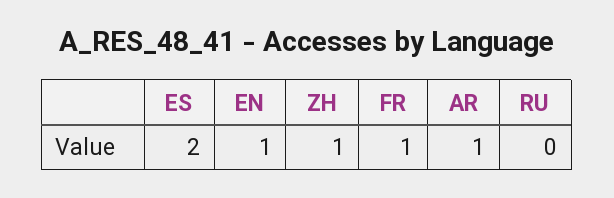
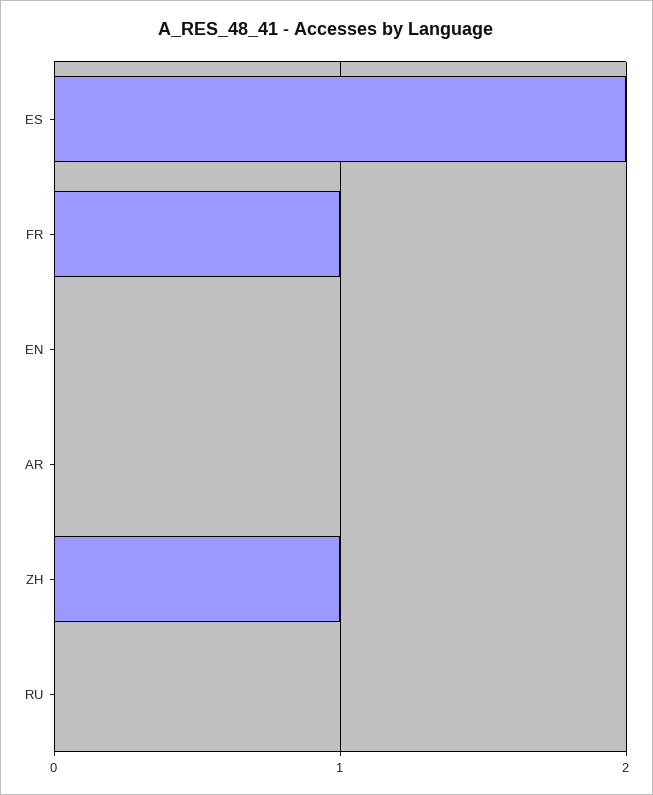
  {
    "ES": 2,
-   "EN": 1,
+   "EN": 0,
    "ZH": 1,
    "FR": 1,
-   "AR": 1,
+   "AR": 0,
    "RU": 0
  }

